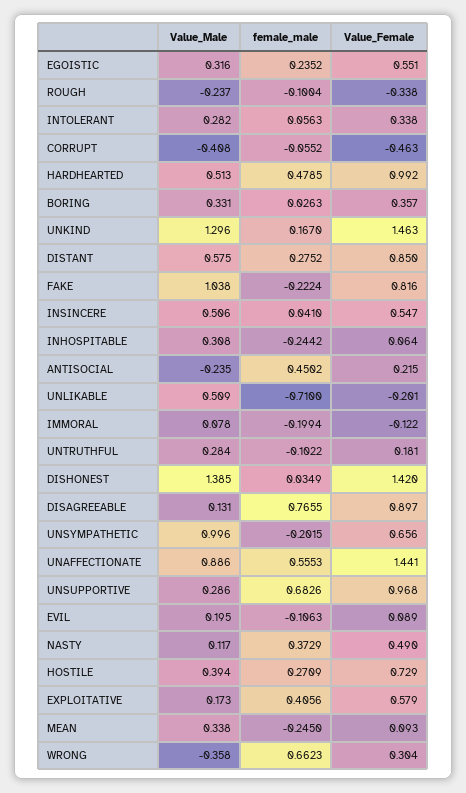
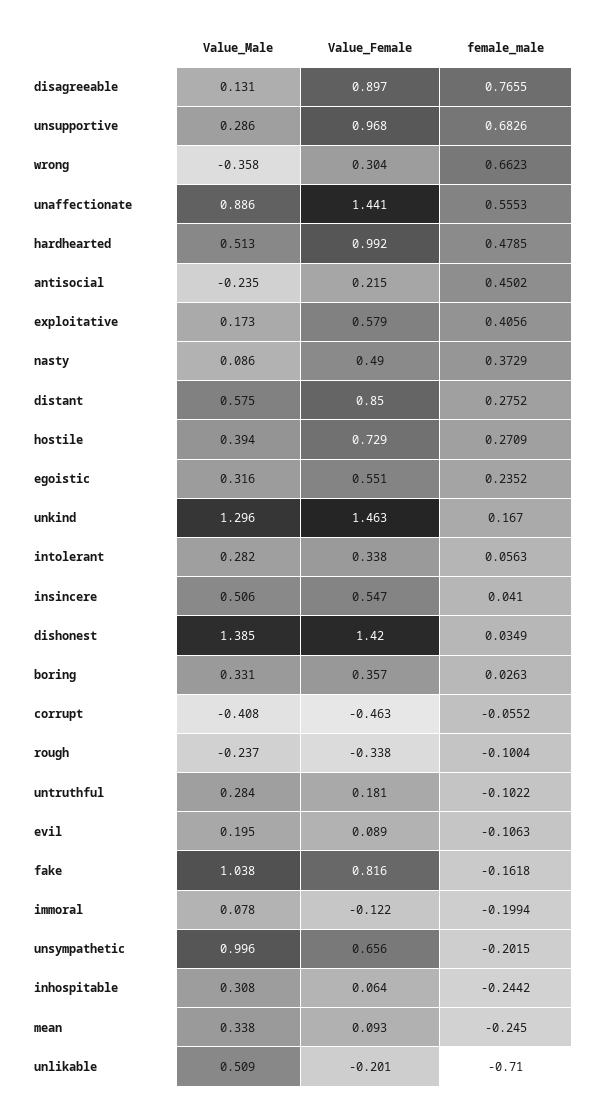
  {
    "Value_Male": {
      "EGOISTIC": 0.316,
      "ROUGH": -0.237,
      "INTOLERANT": 0.282,
      "CORRUPT": -0.408,
      "HARDHEARTED": 0.513,
      "BORING": 0.331,
      "UNKIND": 1.296,
      "DISTANT": 0.575,
      "FAKE": 1.038,
      "INSINCERE": 0.506,
      "INHOSPITABLE": 0.308,
      "ANTISOCIAL": -0.235,
      "UNLIKABLE": 0.509,
      "IMMORAL": 0.078,
      "UNTRUTHFUL": 0.284,
      "DISHONEST": 1.385,
      "DISAGREEABLE": 0.131,
      "UNSYMPATHETIC": 0.996,
      "UNAFFECTIONATE": 0.886,
      "UNSUPPORTIVE": 0.286,
      "EVIL": 0.195,
-     "NASTY": 0.117,
+     "NASTY": 0.086,
      "HOSTILE": 0.394,
      "EXPLOITATIVE": 0.173,
      "MEAN": 0.338,
      "WRONG": -0.358
    },
    "female_male": {
      "EGOISTIC": 0.2352,
      "ROUGH": -0.1004,
      "INTOLERANT": 0.0563,
      "CORRUPT": -0.0552,
      "HARDHEARTED": 0.4785,
      "BORING": 0.0263,
      "UNKIND": 0.167,
      "DISTANT": 0.2752,
-     "FAKE": -0.2224,
+     "FAKE": -0.1618,
      "INSINCERE": 0.041,
      "INHOSPITABLE": -0.2442,
      "ANTISOCIAL": 0.4502,
      "UNLIKABLE": -0.71,
      "IMMORAL": -0.1994,
      "UNTRUTHFUL": -0.1022,
      "DISHONEST": 0.0349,
      "DISAGREEABLE": 0.7655,
      "UNSYMPATHETIC": -0.2015,
      "UNAFFECTIONATE": 0.5553,
      "UNSUPPORTIVE": 0.6826,
      "EVIL": -0.1063,
      "NASTY": 0.3729,
      "HOSTILE": 0.2709,
      "EXPLOITATIVE": 0.4056,
      "MEAN": -0.245,
      "WRONG": 0.6623
    },
    "Value_Female": {
      "EGOISTIC": 0.551,
      "ROUGH": -0.338,
      "INTOLERANT": 0.338,
      "CORRUPT": -0.463,
      "HARDHEARTED": 0.992,
      "BORING": 0.357,
      "UNKIND": 1.463,
      "DISTANT": 0.85,
      "FAKE": 0.816,
      "INSINCERE": 0.547,
      "INHOSPITABLE": 0.064,
      "ANTISOCIAL": 0.215,
      "UNLIKABLE": -0.201,
      "IMMORAL": -0.122,
      "UNTRUTHFUL": 0.181,
      "DISHONEST": 1.42,
      "DISAGREEABLE": 0.897,
      "UNSYMPATHETIC": 0.656,
      "UNAFFECTIONATE": 1.441,
      "UNSUPPORTIVE": 0.968,
      "EVIL": 0.089,
      "NASTY": 0.49,
      "HOSTILE": 0.729,
      "EXPLOITATIVE": 0.579,
      "MEAN": 0.093,
      "WRONG": 0.304
    }
  }

